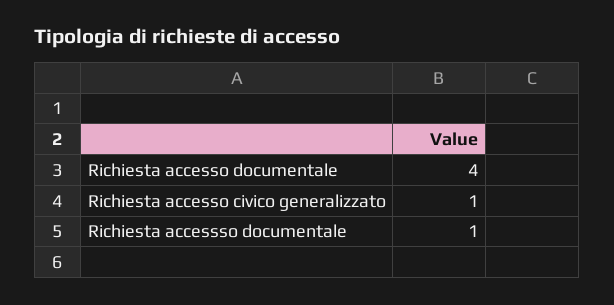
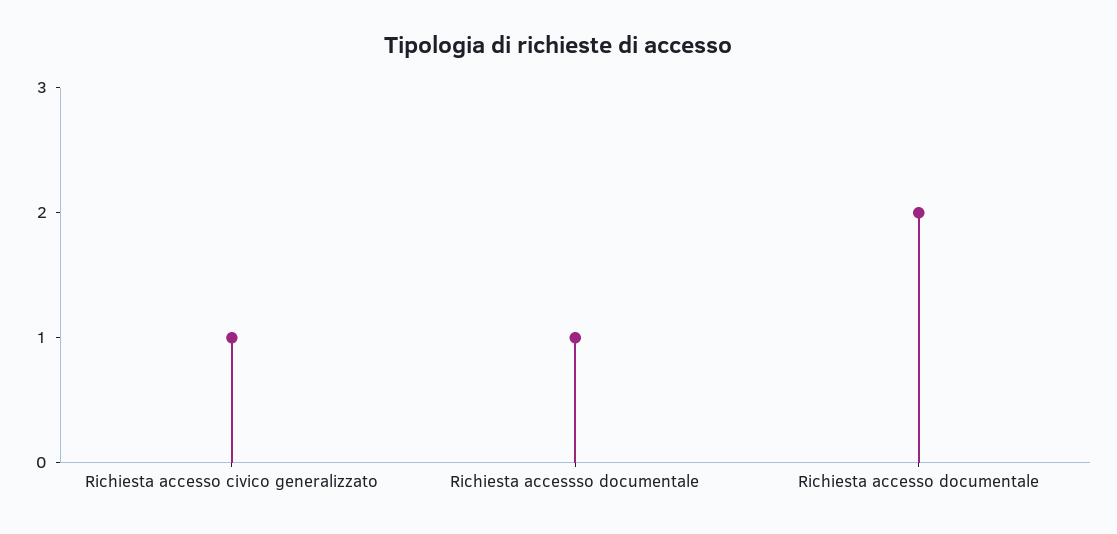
  {
-   "Richiesta accesso documentale": 4,
+   "Richiesta accesso documentale": 2,
    "Richiesta accesso civico generalizzato": 1,
    "Richiesta accessso documentale": 1
  }

